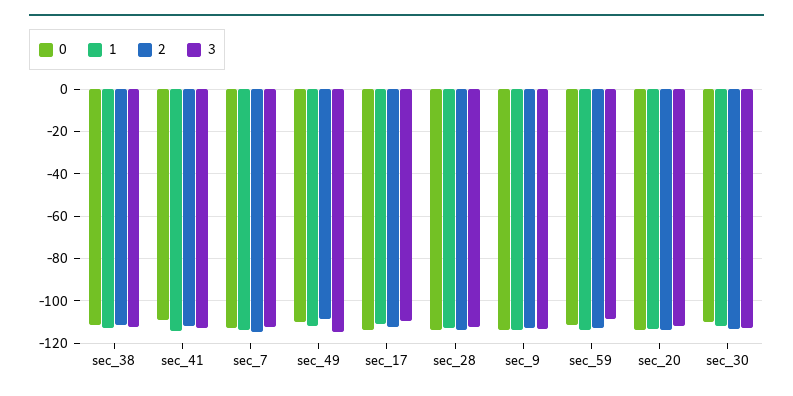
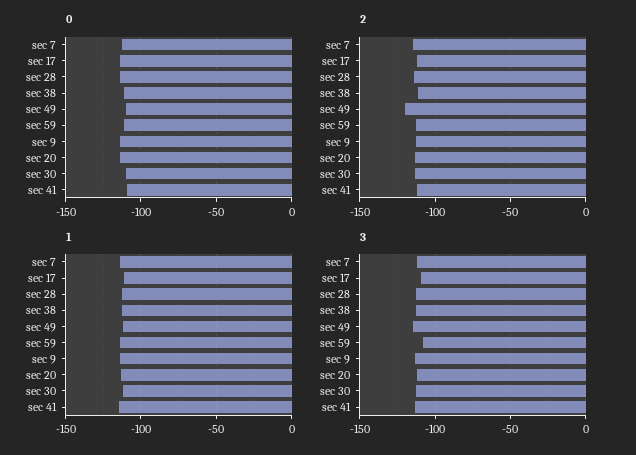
  {
    "0": {
      "sec_38": -110,
      "sec_41": -110,
      "sec_7": -115,
      "sec_49": -110,
      "sec_17": -115,
      "sec_28": -115,
      "sec_9": -115,
      "sec_59": -110,
      "sec_20": -115,
      "sec_30": -110
    },
    "1": {
      "sec_38": -115,
      "sec_41": -115,
      "sec_7": -115,
      "sec_49": -110,
      "sec_17": -110,
      "sec_28": -115,
      "sec_9": -115,
      "sec_59": -115,
      "sec_20": -115,
      "sec_30": -110
    },
    "2": {
      "sec_38": -110,
      "sec_41": -110,
      "sec_7": -115,
-     "sec_49": -110,
+     "sec_49": -120,
      "sec_17": -110,
      "sec_28": -115,
      "sec_9": -115,
      "sec_59": -115,
      "sec_20": -115,
      "sec_30": -115
    },
    "3": {
      "sec_38": -115,
      "sec_41": -115,
      "sec_7": -110,
      "sec_49": -115,
      "sec_17": -110,
      "sec_28": -110,
      "sec_9": -115,
      "sec_59": -110,
      "sec_20": -110,
      "sec_30": -115
    }
  }

